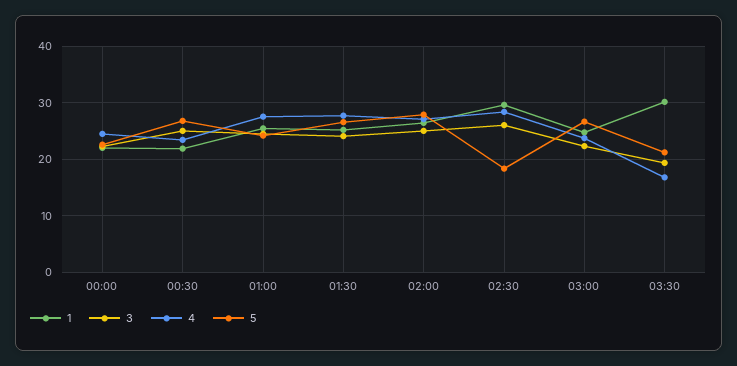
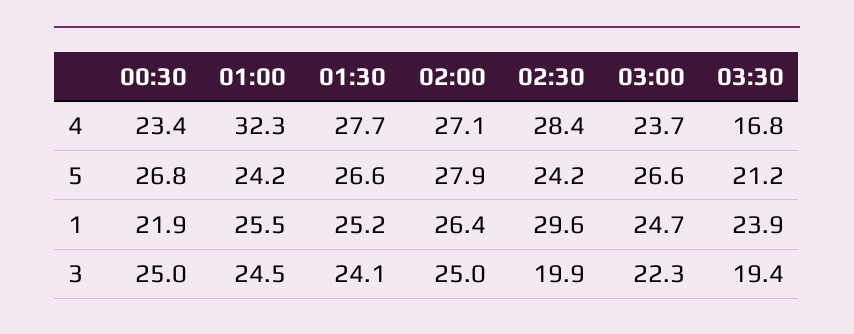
  {
    "1": {
-     "00:00": 22,
      "00:30": 21.9,
      "01:00": 25.5,
      "01:30": 25.2,
      "02:00": 26.4,
      "02:30": 29.6,
      "03:00": 24.7,
-     "03:30": 30
+     "03:30": 23.9
    },
    "3": {
-     "00:00": 22,
      "00:30": 25,
      "01:00": 24.5,
      "01:30": 24.1,
      "02:00": 25,
-     "02:30": 26,
+     "02:30": 19.9,
      "03:00": 22.3,
      "03:30": 19.4
    },
    "4": {
-     "00:00": 24,
      "00:30": 23.4,
-     "01:00": 28,
+     "01:00": 32.3,
      "01:30": 27.7,
      "02:00": 27.1,
      "02:30": 28.4,
      "03:00": 23.7,
      "03:30": 16.8
    },
    "5": {
-     "00:00": 22,
      "00:30": 26.8,
      "01:00": 24.2,
      "01:30": 26.6,
      "02:00": 27.9,
-     "02:30": 18,
+     "02:30": 24.2,
      "03:00": 26.6,
      "03:30": 21.2
    }
  }

